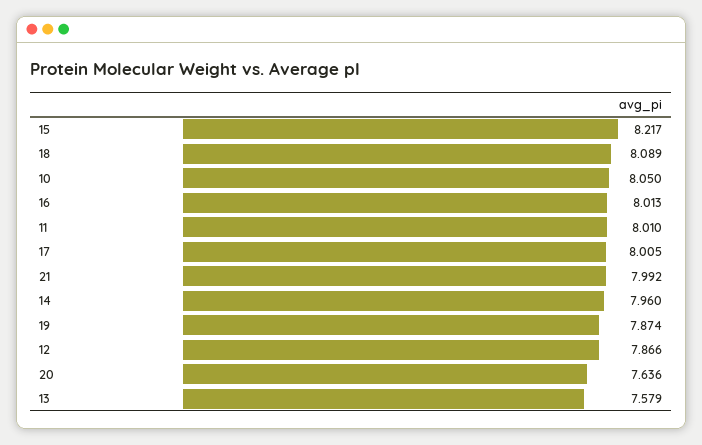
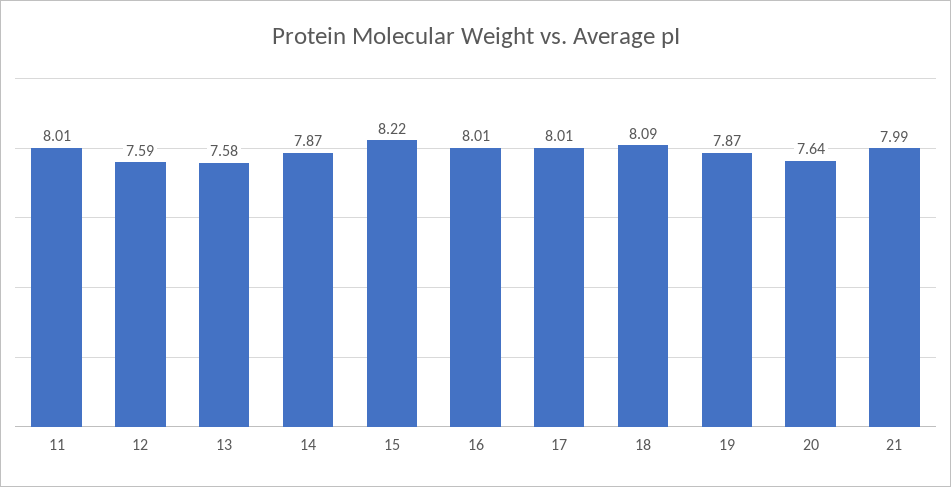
  {
    "15": 8.217,
    "18": 8.089,
-   "10": 8.05,
    "16": 8.013,
    "11": 8.01,
    "17": 8.005,
    "21": 7.992,
-   "14": 7.96,
+   "14": 7.87,
    "19": 7.874,
-   "12": 7.866,
+   "12": 7.59,
    "20": 7.636,
    "13": 7.579
  }

